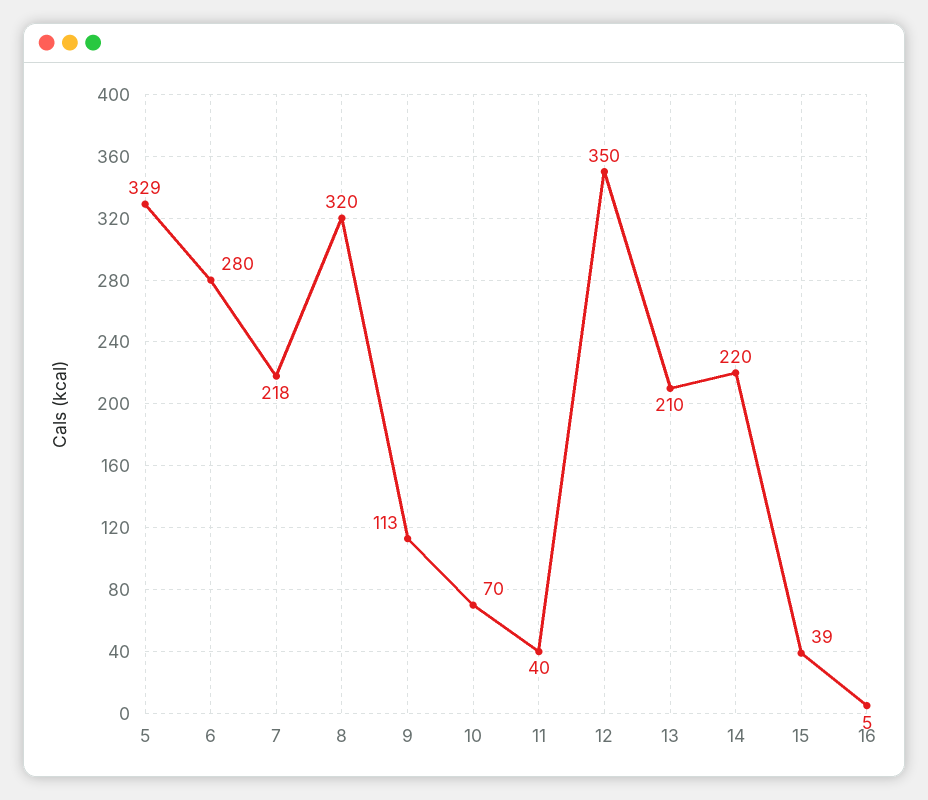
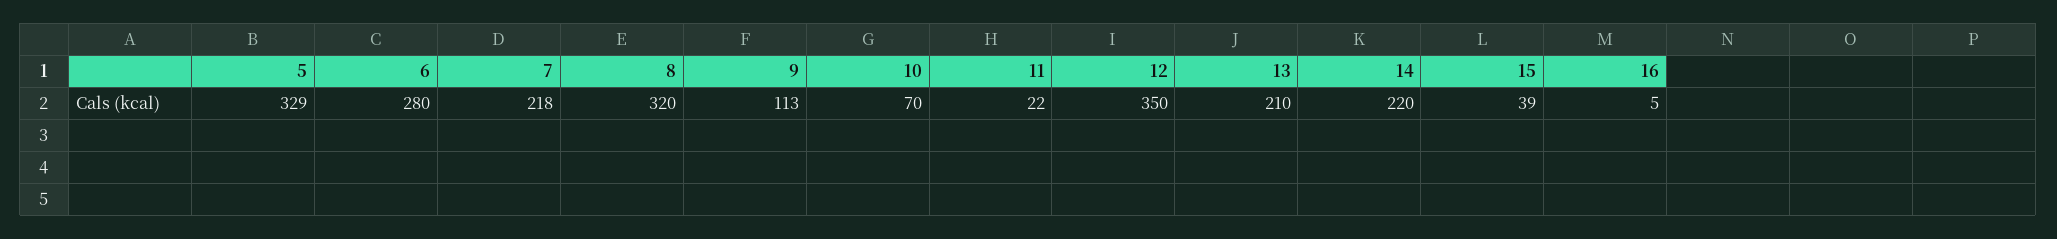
  {
    "5": 329,
    "6": 280,
    "7": 218,
    "8": 320,
    "9": 113,
    "10": 70,
-   "11": 40,
+   "11": 22,
    "12": 350,
    "13": 210,
    "14": 220,
    "15": 39,
    "16": 5
  }

